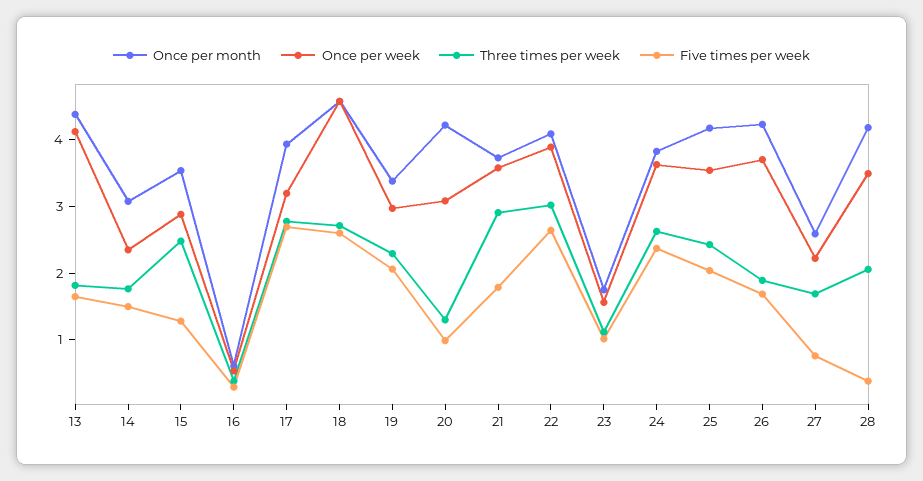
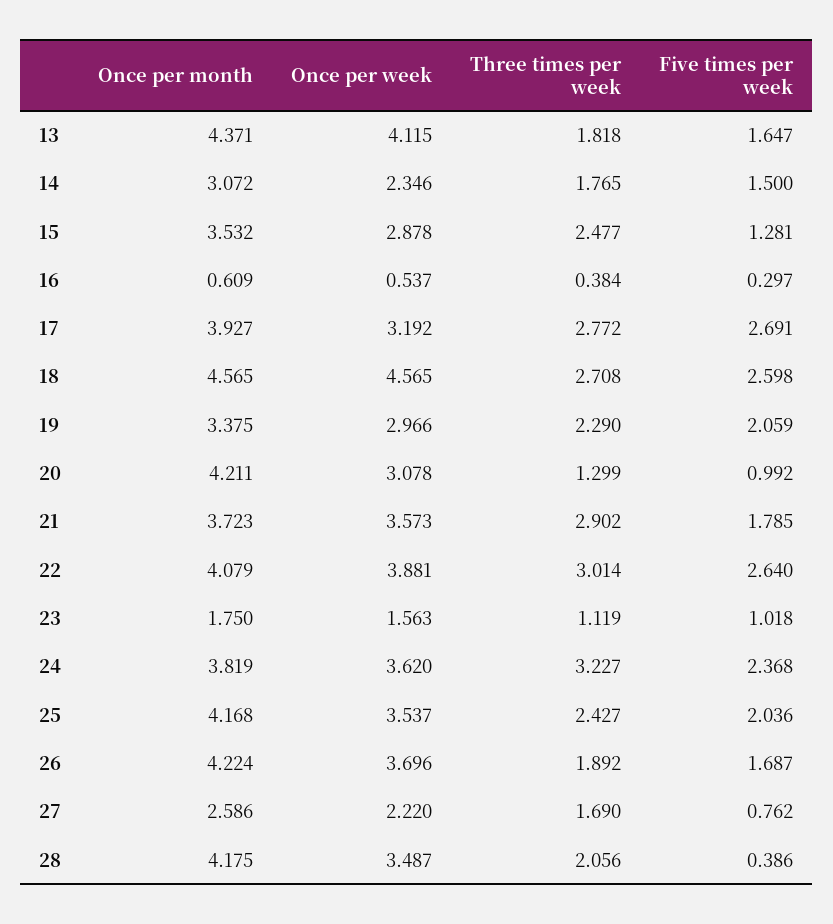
  {
    "Once per month": {
      "13": 4.371,
      "14": 3.072,
      "15": 3.532,
      "16": 0.609,
      "17": 3.927,
      "18": 4.565,
      "19": 3.375,
      "20": 4.211,
      "21": 3.723,
      "22": 4.079,
      "23": 1.75,
      "24": 3.819,
      "25": 4.168,
      "26": 4.224,
      "27": 2.586,
      "28": 4.175
    },
    "Once per week": {
      "13": 4.115,
      "14": 2.346,
      "15": 2.878,
      "16": 0.537,
      "17": 3.192,
      "18": 4.565,
      "19": 2.966,
      "20": 3.078,
      "21": 3.573,
      "22": 3.881,
      "23": 1.563,
      "24": 3.62,
      "25": 3.537,
      "26": 3.696,
      "27": 2.22,
      "28": 3.487
    },
    "Three times per week": {
      "13": 1.818,
      "14": 1.765,
      "15": 2.477,
      "16": 0.384,
      "17": 2.772,
      "18": 2.708,
      "19": 2.29,
      "20": 1.299,
      "21": 2.902,
      "22": 3.014,
      "23": 1.119,
-     "24": 2.6,
+     "24": 3.227,
      "25": 2.427,
      "26": 1.892,
      "27": 1.69,
      "28": 2.056
    },
    "Five times per week": {
      "13": 1.647,
      "14": 1.5,
      "15": 1.281,
      "16": 0.297,
      "17": 2.691,
      "18": 2.598,
      "19": 2.059,
      "20": 0.992,
      "21": 1.785,
      "22": 2.64,
      "23": 1.018,
      "24": 2.368,
      "25": 2.036,
      "26": 1.687,
      "27": 0.762,
      "28": 0.386
    }
  }

